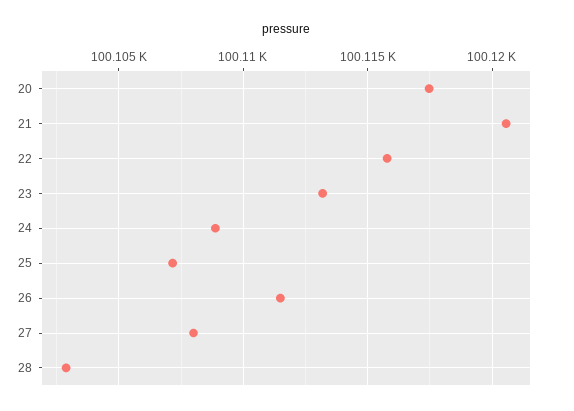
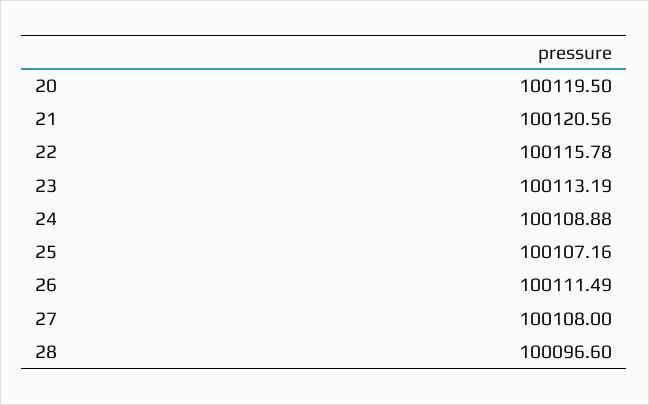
  {
-   "20": 100117.5,
+   "20": 100119.5,
    "21": 100120.56,
    "22": 100115.78,
    "23": 100113.19,
    "24": 100108.88,
    "25": 100107.16,
    "26": 100111.49,
    "27": 100108,
-   "28": 100103
+   "28": 100096.6
  }

